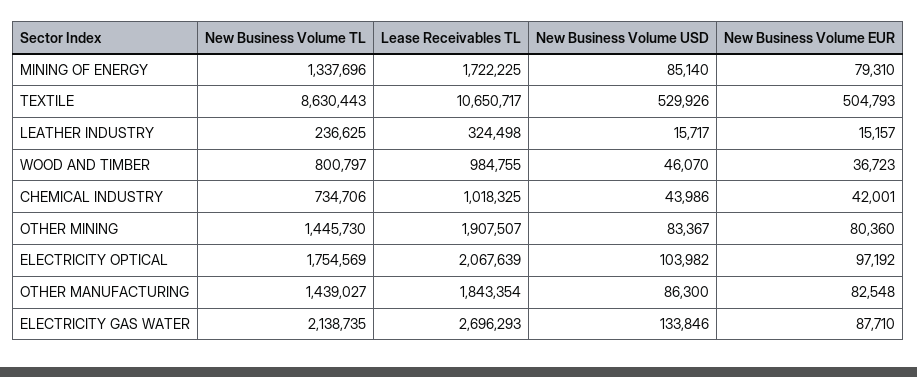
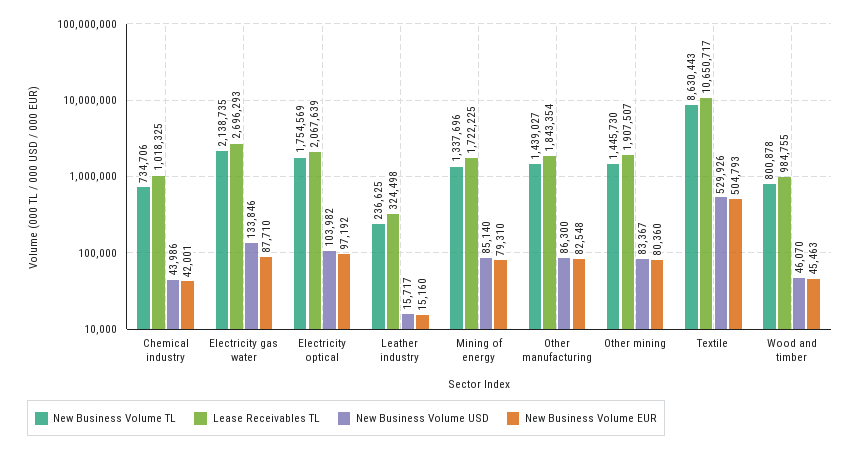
  {
    "New Business Volume TL": {
      "MINING OF ENERGY": 1337696,
      "TEXTILE": 8630443,
      "LEATHER INDUSTRY": 236625,
-     "WOOD AND TIMBER": 800797,
+     "WOOD AND TIMBER": 800878,
      "CHEMICAL INDUSTRY": 734706,
      "OTHER MINING": 1445730,
      "ELECTRICITY OPTICAL": 1754569,
      "OTHER MANUFACTURING": 1439027,
      "ELECTRICITY GAS WATER": 2138735
    },
    "Lease Receivables TL": {
      "MINING OF ENERGY": 1722225,
      "TEXTILE": 10650717,
      "LEATHER INDUSTRY": 324498,
      "WOOD AND TIMBER": 984755,
      "CHEMICAL INDUSTRY": 1018325,
      "OTHER MINING": 1907507,
      "ELECTRICITY OPTICAL": 2067639,
      "OTHER MANUFACTURING": 1843354,
      "ELECTRICITY GAS WATER": 2696293
    },
    "New Business Volume USD": {
      "MINING OF ENERGY": 85140,
      "TEXTILE": 529926,
      "LEATHER INDUSTRY": 15717,
      "WOOD AND TIMBER": 46070,
      "CHEMICAL INDUSTRY": 43986,
      "OTHER MINING": 83367,
      "ELECTRICITY OPTICAL": 103982,
      "OTHER MANUFACTURING": 86300,
      "ELECTRICITY GAS WATER": 133846
    },
    "New Business Volume EUR": {
      "MINING OF ENERGY": 79310,
      "TEXTILE": 504793,
-     "LEATHER INDUSTRY": 15157,
+     "LEATHER INDUSTRY": 15160,
-     "WOOD AND TIMBER": 36723,
+     "WOOD AND TIMBER": 45463,
      "CHEMICAL INDUSTRY": 42001,
      "OTHER MINING": 80360,
      "ELECTRICITY OPTICAL": 97192,
      "OTHER MANUFACTURING": 82548,
      "ELECTRICITY GAS WATER": 87710
    }
  }

